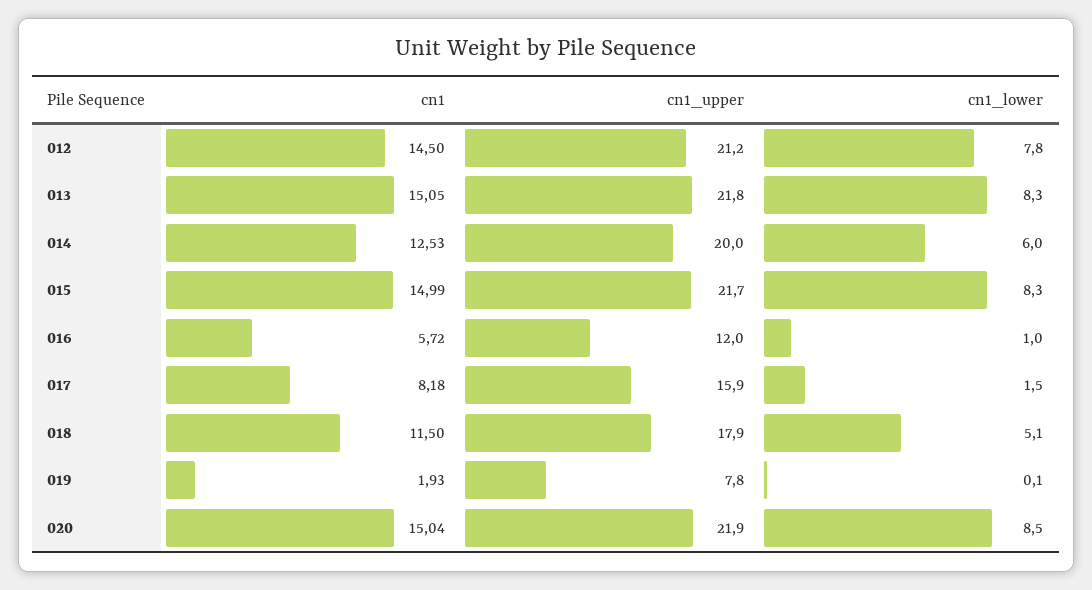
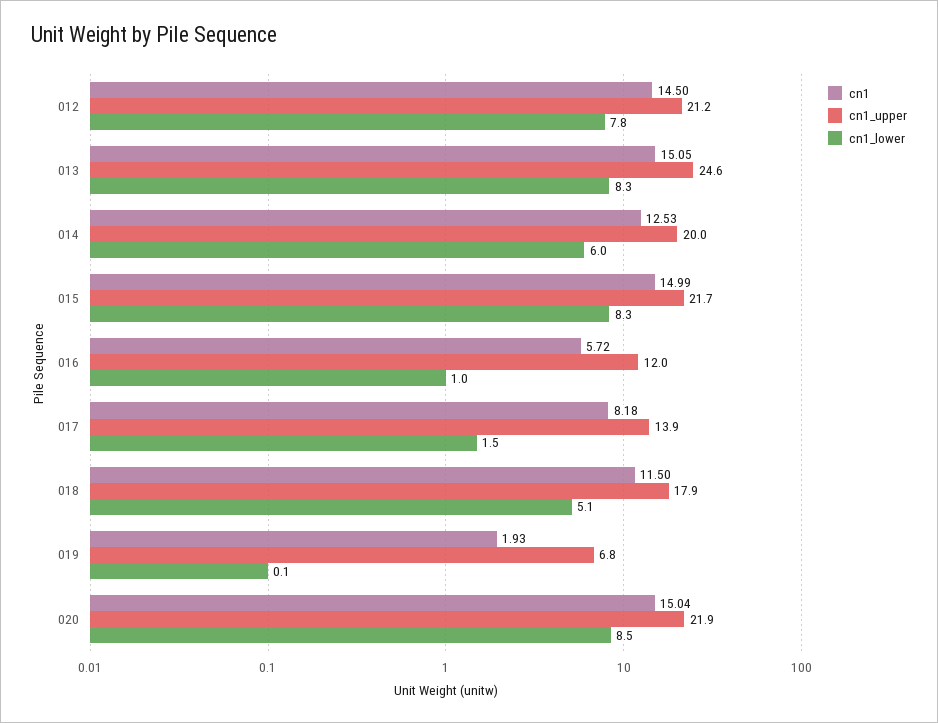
  {
    "cn1": {
      "012": 14.5,
      "013": 15.05,
      "014": 12.53,
      "015": 14.99,
      "016": 5.72,
      "017": 8.18,
      "018": 11.5,
      "019": 1.93,
      "020": 15.04
    },
    "cn1_upper": {
      "012": 21.2,
-     "013": 21.8,
+     "013": 24.6,
      "014": 20,
      "015": 21.7,
      "016": 12,
-     "017": 15.9,
+     "017": 13.9,
      "018": 17.9,
-     "019": 7.8,
+     "019": 6.8,
      "020": 21.9
    },
    "cn1_lower": {
      "012": 7.8,
      "013": 8.3,
      "014": 6,
      "015": 8.3,
      "016": 1,
      "017": 1.5,
      "018": 5.1,
      "019": 0.1,
      "020": 8.5
    }
  }

